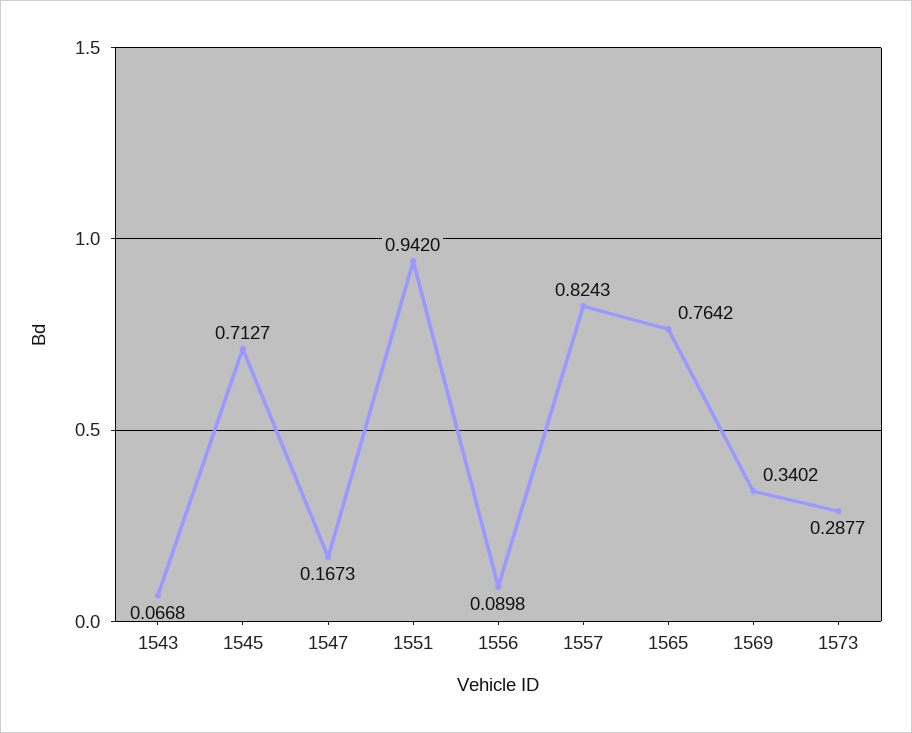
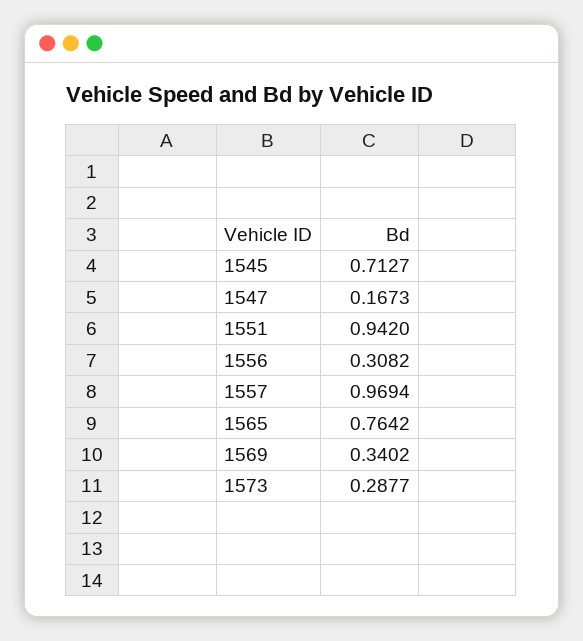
  {
-   "1543": 0.0668,
    "1545": 0.7127,
    "1547": 0.1673,
    "1551": 0.942,
-   "1556": 0.0898,
+   "1556": 0.3082,
-   "1557": 0.8243,
+   "1557": 0.9694,
    "1565": 0.7642,
    "1569": 0.3402,
    "1573": 0.2877
  }

